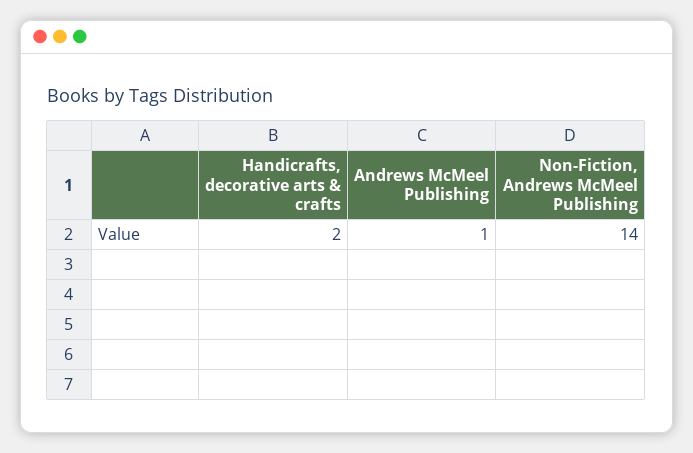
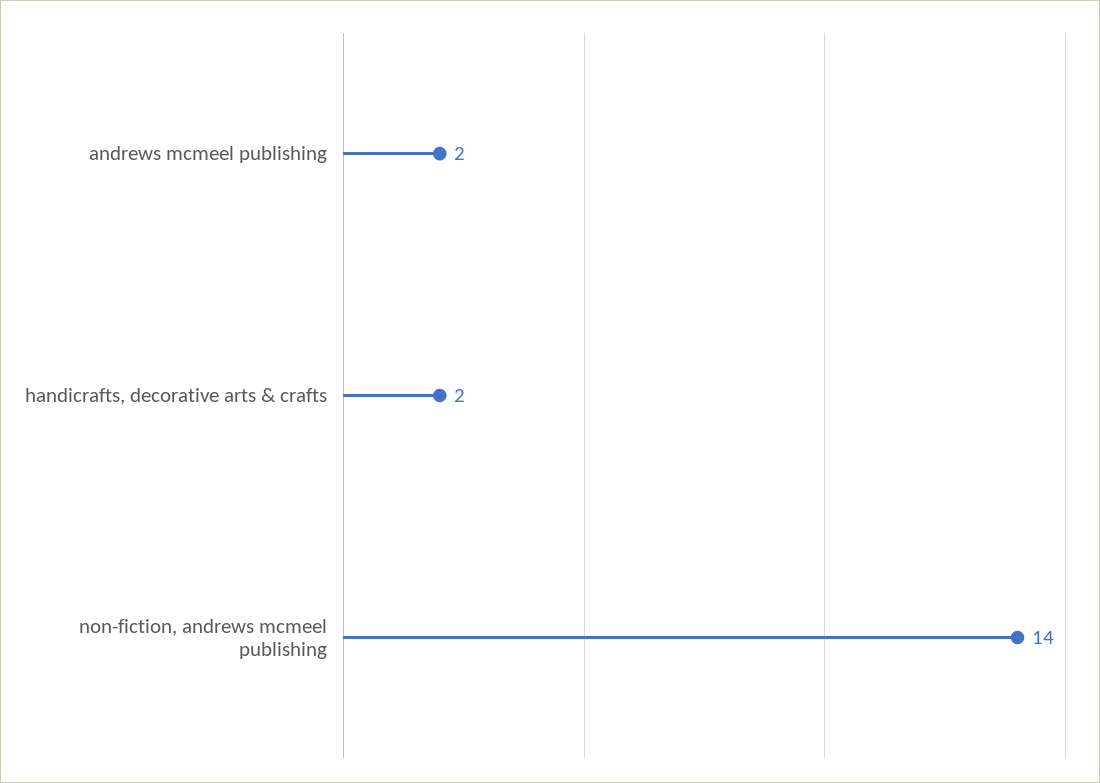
  {
    "Handicrafts, decorative arts & crafts": 2,
-   "Andrews McMeel Publishing": 1,
+   "Andrews McMeel Publishing": 2,
    "Non-Fiction, Andrews McMeel Publishing": 14
  }

